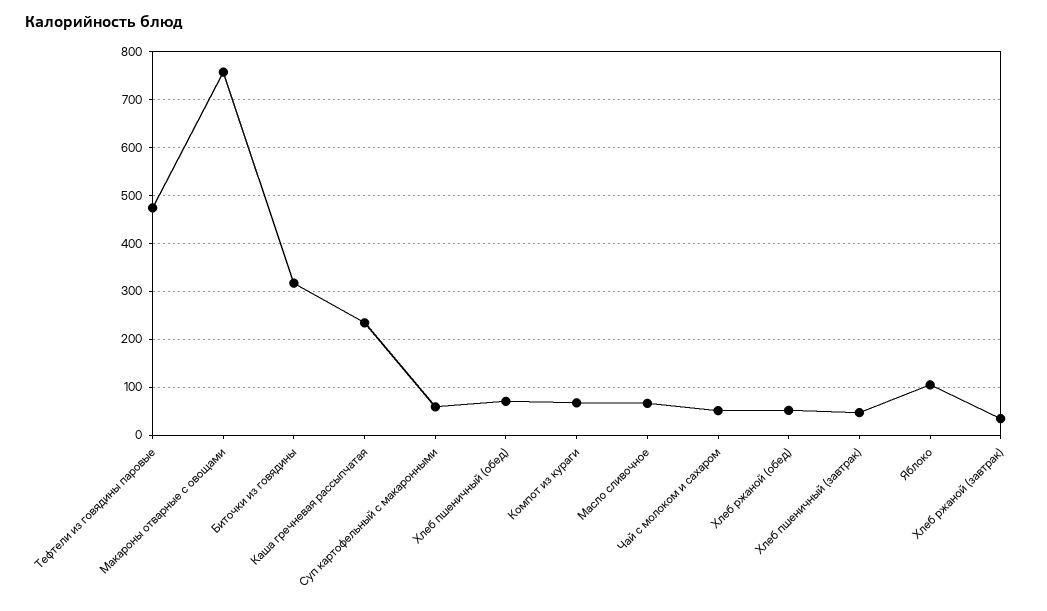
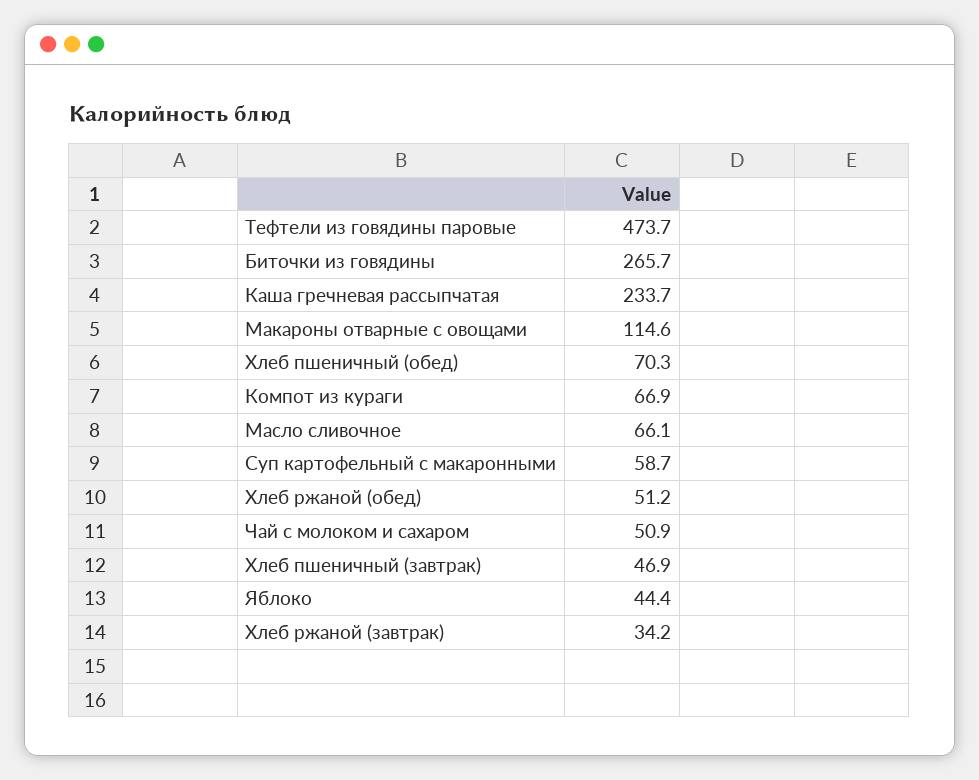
  {
    "Тефтели из говядины паровые": 473.7,
-   "Макароны отварные с овощами": 760,
+   "Макароны отварные с овощами": 114.6,
-   "Биточки из говядины": 320,
+   "Биточки из говядины": 265.7,
    "Каша гречневая рассыпчатая": 233.7,
    "Суп картофельный с макаронными": 58.7,
    "Хлеб пшеничный (обед)": 70.3,
    "Компот из кураги": 66.9,
    "Масло сливочное": 66.1,
    "Чай с молоком и сахаром": 50.9,
    "Хлеб ржаной (обед)": 51.2,
    "Хлеб пшеничный (завтрак)": 46.9,
-   "Яблоко": 100,
+   "Яблоко": 44.4,
    "Хлеб ржаной (завтрак)": 34.2
  }

